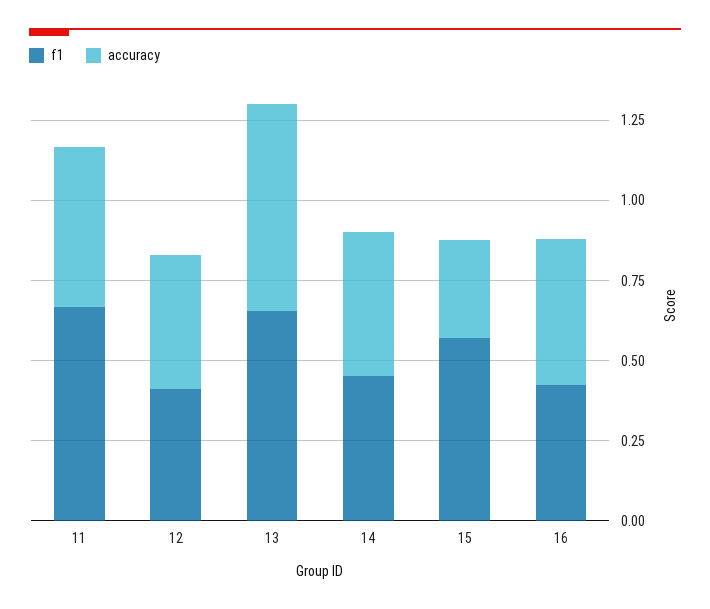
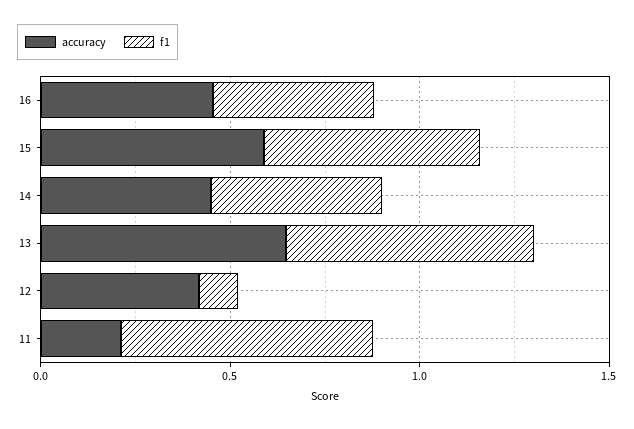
  {
    "f1": {
      "11": 0.65,
-     "12": 0.4,
+     "12": 0.1,
      "13": 0.65,
      "14": 0.45,
      "15": 0.55,
      "16": 0.45
    },
    "accuracy": {
-     "11": 0.5,
+     "11": 0.2,
      "12": 0.4,
      "13": 0.65,
      "14": 0.45,
-     "15": 0.3,
+     "15": 0.6,
      "16": 0.45
    }
  }

